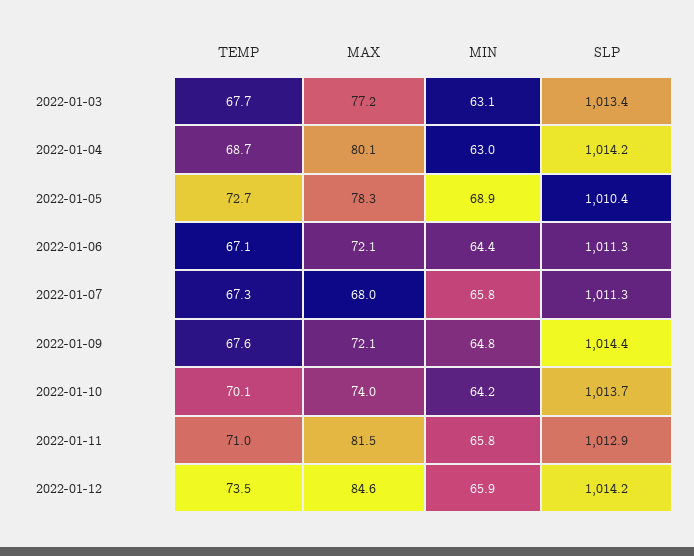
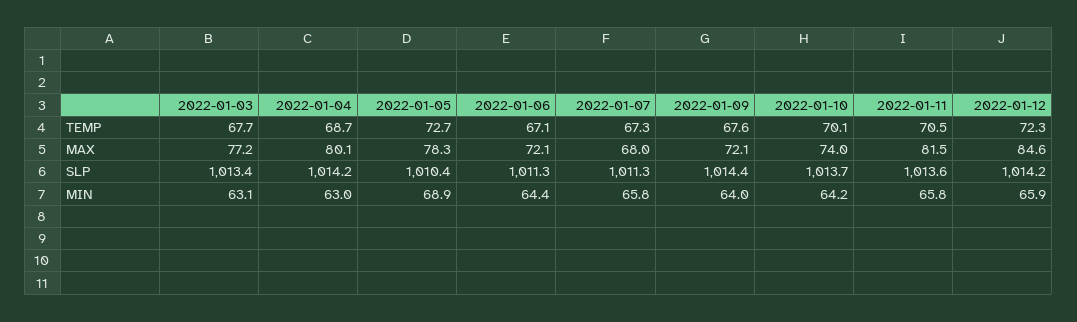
  {
    "TEMP": {
      "2022-01-03": 67.7,
      "2022-01-04": 68.7,
      "2022-01-05": 72.7,
      "2022-01-06": 67.1,
      "2022-01-07": 67.3,
      "2022-01-09": 67.6,
      "2022-01-10": 70.1,
-     "2022-01-11": 71,
+     "2022-01-11": 70.5,
-     "2022-01-12": 73.5
+     "2022-01-12": 72.3
    },
    "MAX": {
      "2022-01-03": 77.2,
      "2022-01-04": 80.1,
      "2022-01-05": 78.3,
      "2022-01-06": 72.1,
      "2022-01-07": 68,
      "2022-01-09": 72.1,
      "2022-01-10": 74,
      "2022-01-11": 81.5,
      "2022-01-12": 84.6
    },
    "MIN": {
      "2022-01-03": 63.1,
      "2022-01-04": 63,
      "2022-01-05": 68.9,
      "2022-01-06": 64.4,
      "2022-01-07": 65.8,
-     "2022-01-09": 64.8,
+     "2022-01-09": 64,
      "2022-01-10": 64.2,
      "2022-01-11": 65.8,
      "2022-01-12": 65.9
    },
    "SLP": {
      "2022-01-03": 1013.4,
      "2022-01-04": 1014.2,
      "2022-01-05": 1010.4,
      "2022-01-06": 1011.3,
      "2022-01-07": 1011.3,
      "2022-01-09": 1014.4,
      "2022-01-10": 1013.7,
-     "2022-01-11": 1012.9,
+     "2022-01-11": 1013.6,
      "2022-01-12": 1014.2
    }
  }

